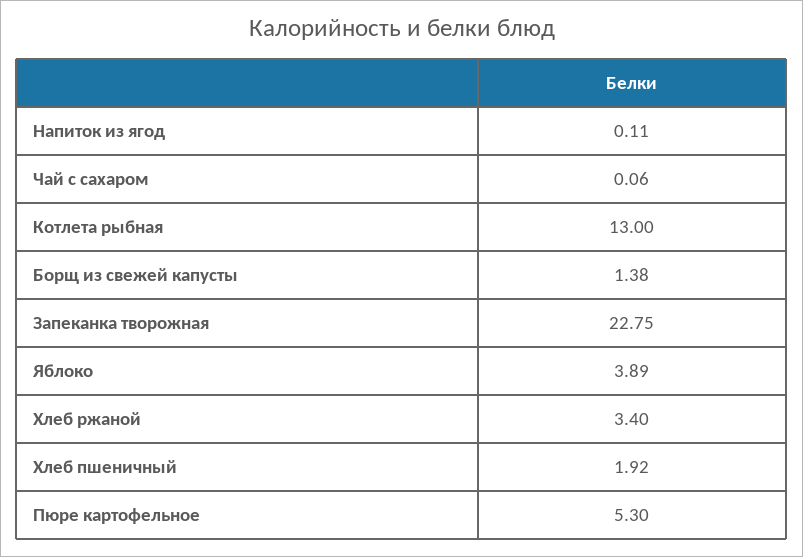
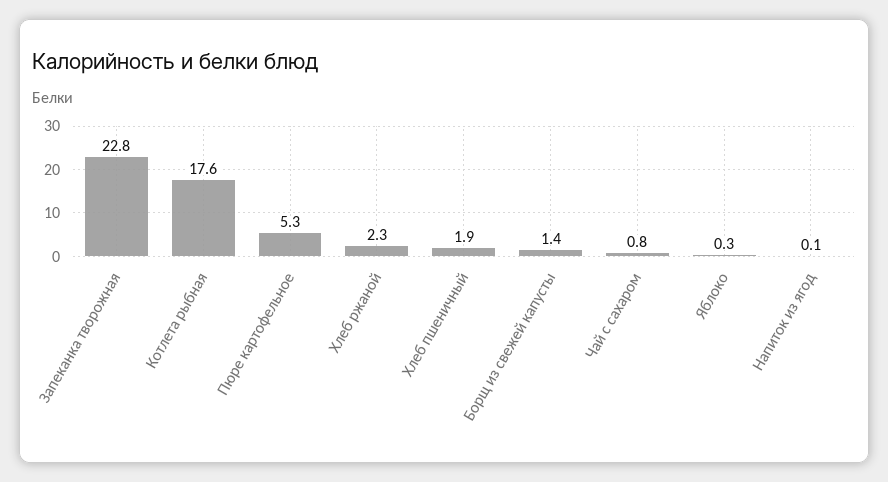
  {
    "Напиток из ягод": 0.11,
-   "Чай с сахаром": 0.06,
+   "Чай с сахаром": 0.8,
-   "Котлета рыбная": 13,
+   "Котлета рыбная": 17.6,
    "Борщ из свежей капусты": 1.38,
    "Запеканка творожная": 22.75,
-   "Яблоко": 3.89,
+   "Яблоко": 0.3,
-   "Хлеб ржаной": 3.4,
+   "Хлеб ржаной": 2.3,
    "Хлеб пшеничный": 1.92,
    "Пюре картофельное": 5.3
  }

